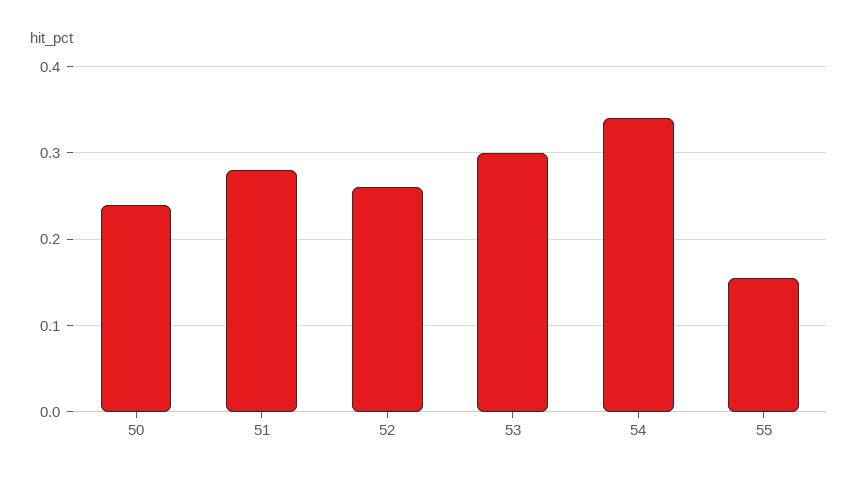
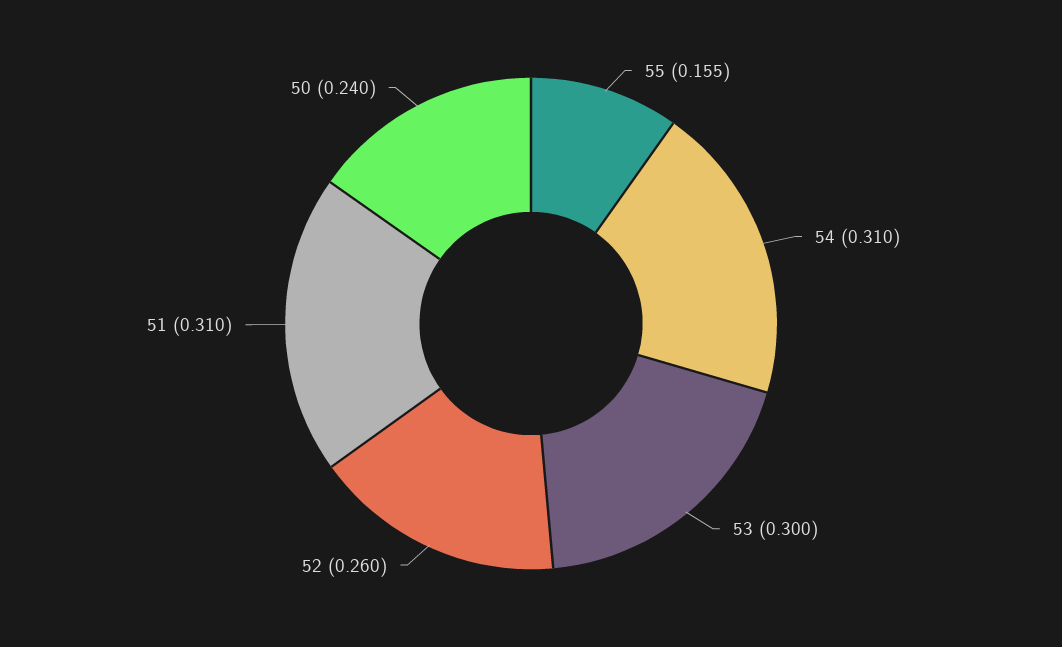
  {
    "50": 0.24,
-   "51": 0.28,
+   "51": 0.31,
    "52": 0.26,
    "53": 0.3,
-   "54": 0.34,
+   "54": 0.31,
    "55": 0.155
  }

